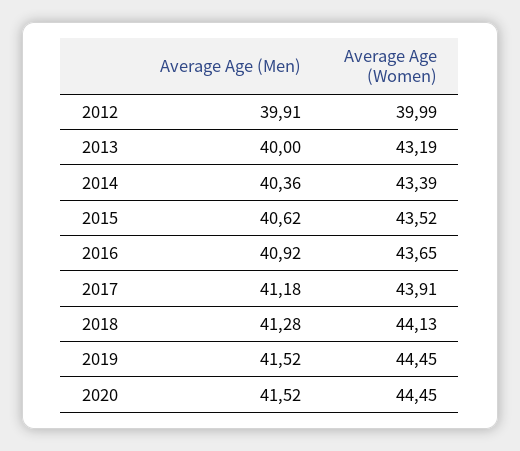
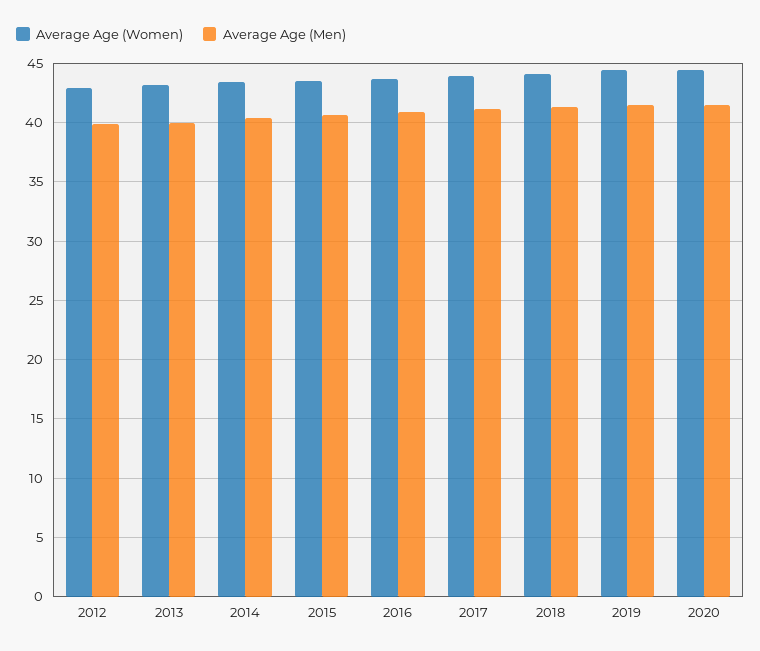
  {
    "Average Age (Men)": {
      "2012": 39.91,
      "2013": 40,
      "2014": 40.36,
      "2015": 40.62,
      "2016": 40.92,
      "2017": 41.18,
      "2018": 41.28,
      "2019": 41.52,
      "2020": 41.52
    },
    "Average Age (Women)": {
-     "2012": 39.99,
+     "2012": 43,
      "2013": 43.19,
      "2014": 43.39,
      "2015": 43.52,
      "2016": 43.65,
      "2017": 43.91,
      "2018": 44.13,
      "2019": 44.45,
      "2020": 44.45
    }
  }

